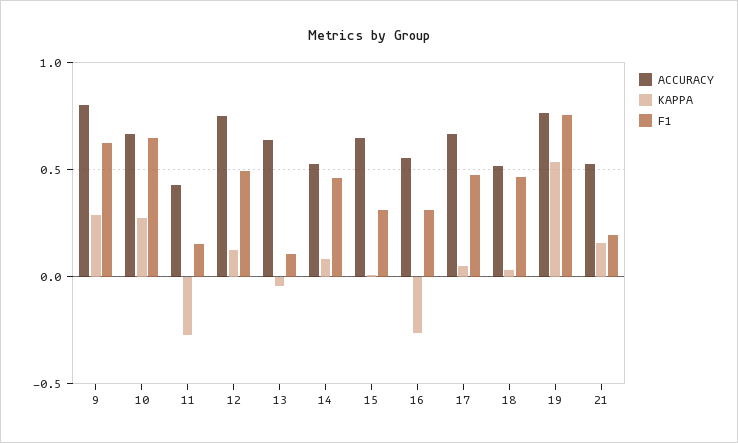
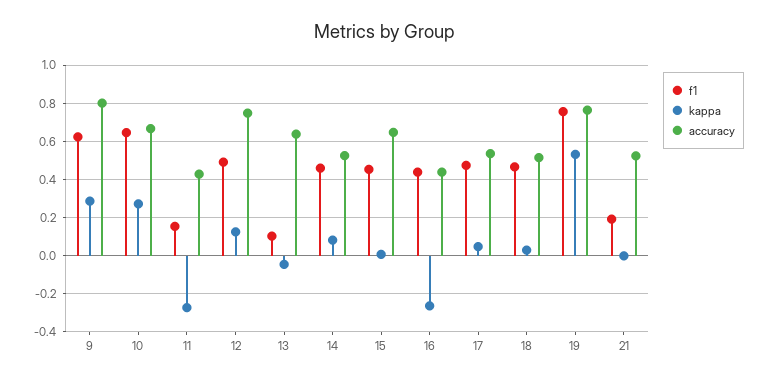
  {
    "ACCURACY": {
      "9": 0.8,
      "10": 0.65,
      "11": 0.45,
      "12": 0.75,
      "13": 0.65,
      "14": 0.55,
      "15": 0.65,
-     "16": 0.55,
+     "16": 0.45,
-     "17": 0.65,
+     "17": 0.55,
      "18": 0.5,
      "19": 0.75,
      "21": 0.5
    },
    "KAPPA": {
      "9": 0.3,
      "10": 0.25,
      "11": -0.25,
      "12": 0.15,
      "13": -0.05,
      "14": 0.1,
      "15": 0,
      "16": -0.25,
      "17": 0.05,
      "18": 0.05,
      "19": 0.55,
-     "21": 0.15
+     "21": 0
    },
    "F1": {
      "9": 0.6,
      "10": 0.65,
      "11": 0.15,
      "12": 0.5,
      "13": 0.1,
      "14": 0.45,
-     "15": 0.3,
+     "15": 0.45,
-     "16": 0.3,
+     "16": 0.45,
      "17": 0.45,
      "18": 0.45,
      "19": 0.75,
      "21": 0.2
    }
  }

